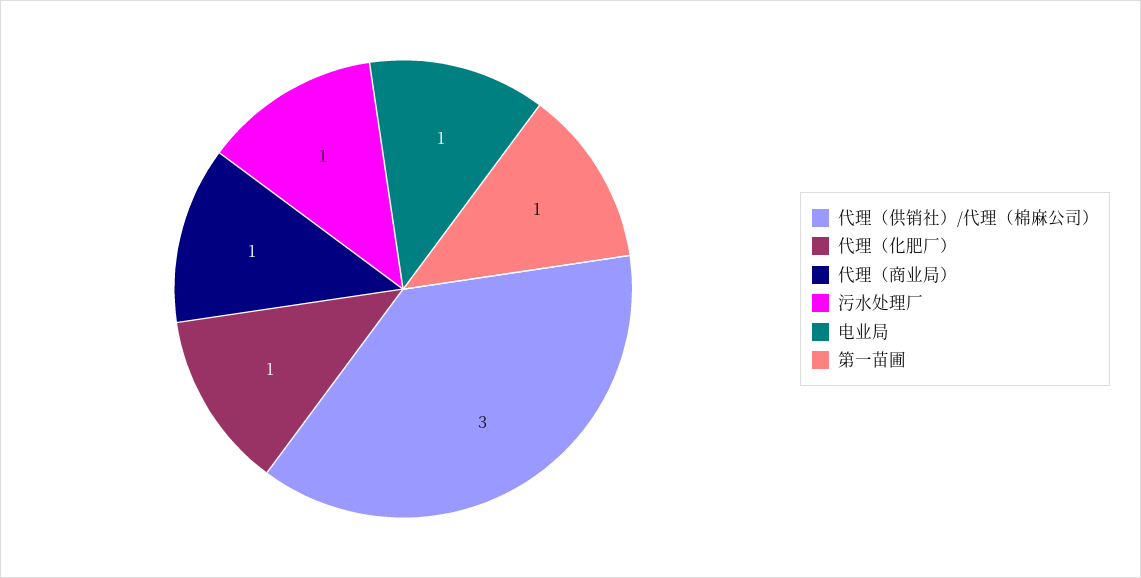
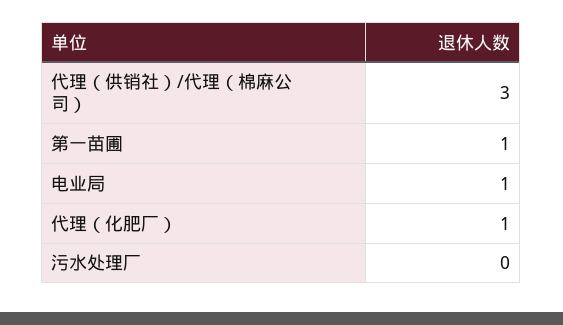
  {
    "代理（供销社）/代理（棉麻公司）": 3,
    "代理（化肥厂）": 1,
-   "代理（商业局）": 1,
-   "污水处理厂": 1,
+   "污水处理厂": 0,
    "电业局": 1,
    "第一苗圃": 1
  }

